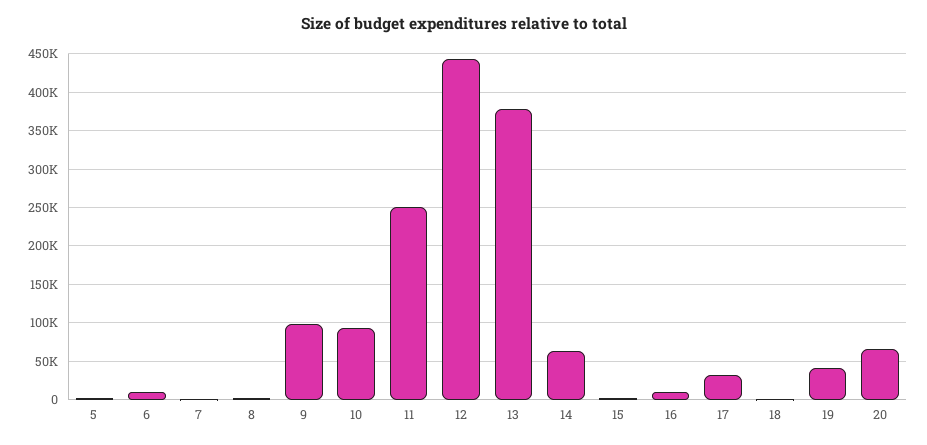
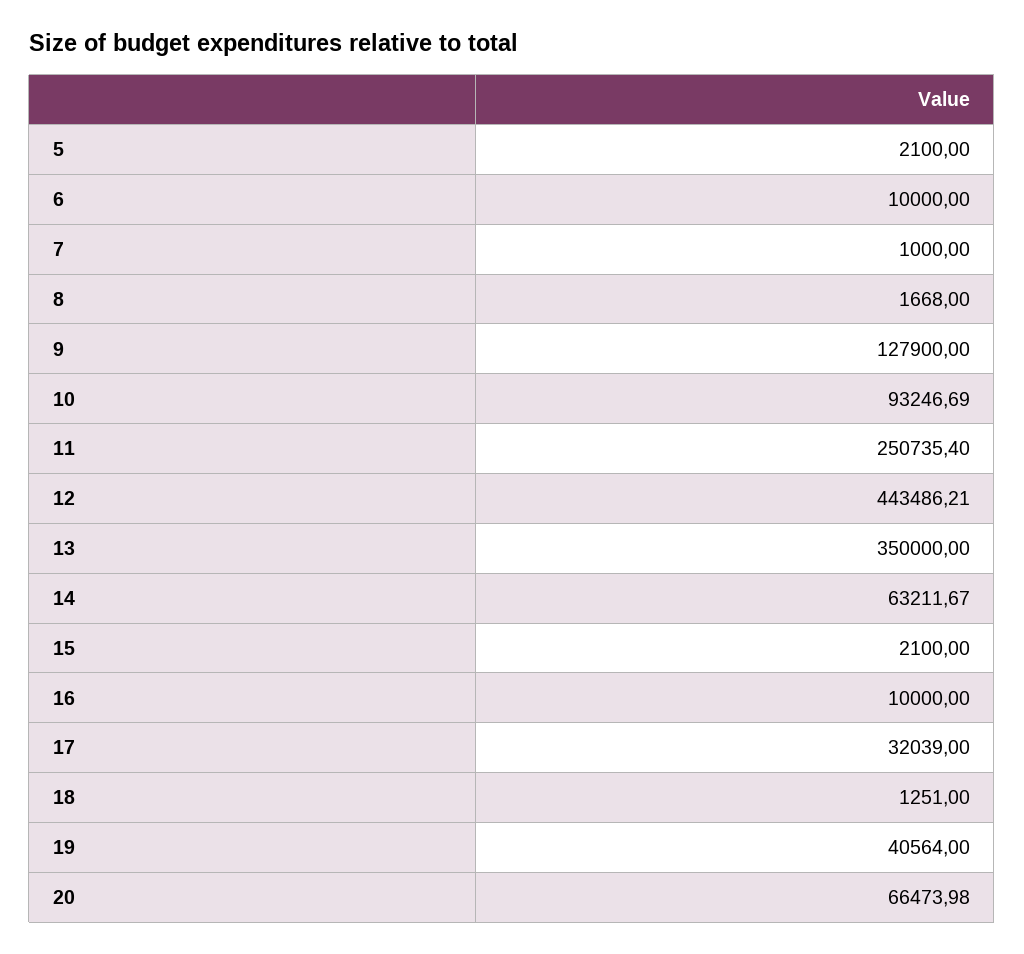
  {
    "5": 2100,
    "6": 10000,
    "7": 1000,
    "8": 1668,
-   "9": 100000,
+   "9": 127900,
    "10": 93246.69,
    "11": 250735.4,
    "12": 443486.21,
-   "13": 380000,
+   "13": 350000,
    "14": 63211.67,
    "15": 2100,
    "16": 10000,
    "17": 32039,
    "18": 1251,
    "19": 40564,
    "20": 66473.98
  }

